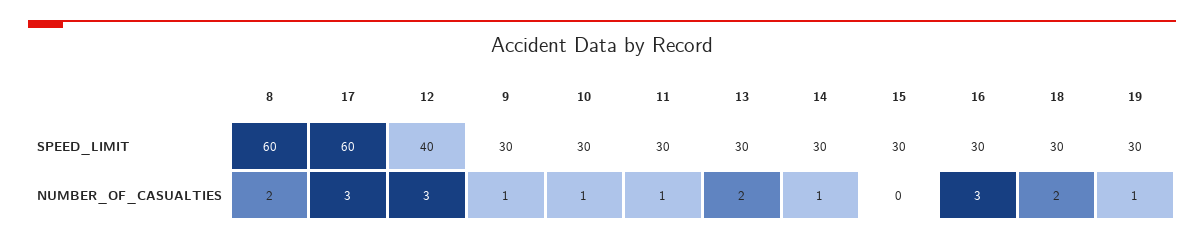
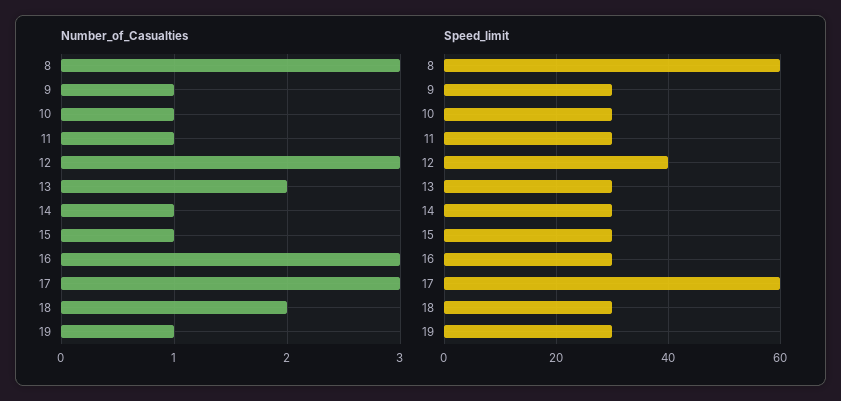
  {
    "SPEED_LIMIT": {
      "8": 60,
      "17": 60,
      "12": 40,
      "9": 30,
      "10": 30,
      "11": 30,
      "13": 30,
      "14": 30,
      "15": 30,
      "16": 30,
      "18": 30,
      "19": 30
    },
    "NUMBER_OF_CASUALTIES": {
-     "8": 2,
+     "8": 3,
      "17": 3,
      "12": 3,
      "9": 1,
      "10": 1,
      "11": 1,
      "13": 2,
      "14": 1,
-     "15": 0,
+     "15": 1,
      "16": 3,
      "18": 2,
      "19": 1
    }
  }

